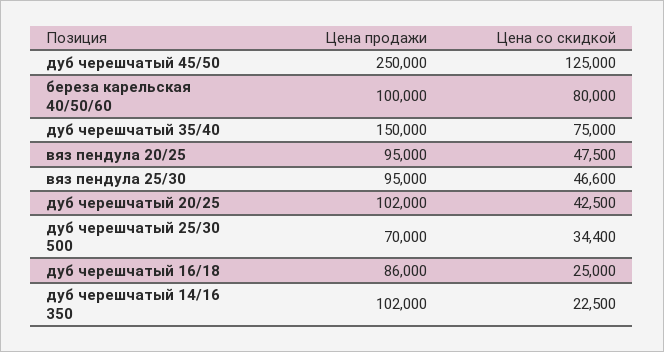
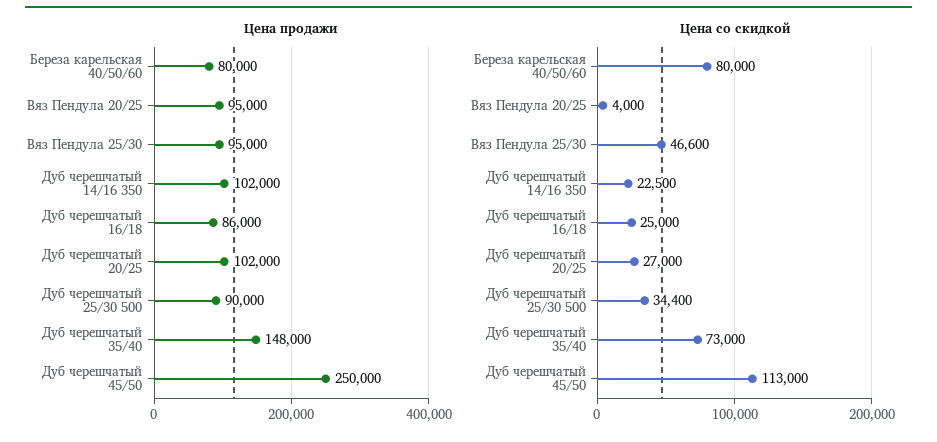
  {
    "Цена продажи": {
      "дуб черешчатый 45/50": 250000,
-     "береза карельская 40/50/60": 100000,
+     "береза карельская 40/50/60": 80000,
-     "дуб черешчатый 35/40": 150000,
+     "дуб черешчатый 35/40": 148000,
      "вяз пендула 20/25": 95000,
      "вяз пендула 25/30": 95000,
      "дуб черешчатый 20/25": 102000,
-     "дуб черешчатый 25/30 500": 70000,
+     "дуб черешчатый 25/30 500": 90000,
      "дуб черешчатый 16/18": 86000,
      "дуб черешчатый 14/16 350": 102000
    },
    "Цена со скидкой": {
-     "дуб черешчатый 45/50": 125000,
+     "дуб черешчатый 45/50": 113000,
      "береза карельская 40/50/60": 80000,
-     "дуб черешчатый 35/40": 75000,
+     "дуб черешчатый 35/40": 73000,
-     "вяз пендула 20/25": 47500,
+     "вяз пендула 20/25": 4000,
      "вяз пендула 25/30": 46600,
-     "дуб черешчатый 20/25": 42500,
+     "дуб черешчатый 20/25": 27000,
      "дуб черешчатый 25/30 500": 34400,
      "дуб черешчатый 16/18": 25000,
      "дуб черешчатый 14/16 350": 22500
    }
  }

